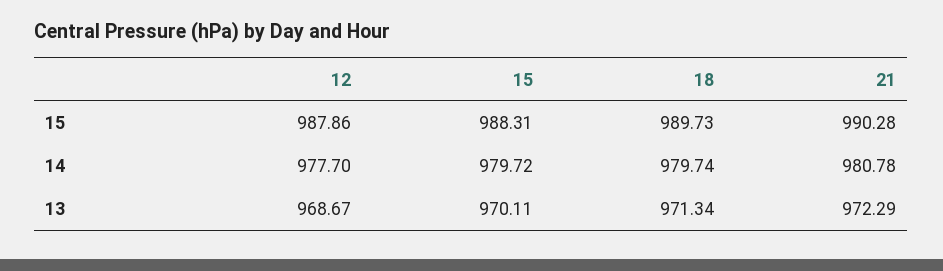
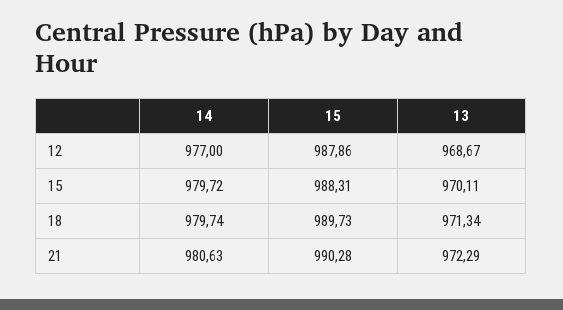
  {
    "12": {
      "15": 987.86,
-     "14": 977.7,
+     "14": 977,
      "13": 968.67
    },
    "15": {
      "15": 988.31,
      "14": 979.72,
      "13": 970.11
    },
    "18": {
      "15": 989.73,
      "14": 979.74,
      "13": 971.34
    },
    "21": {
      "15": 990.28,
-     "14": 980.78,
+     "14": 980.63,
      "13": 972.29
    }
  }

